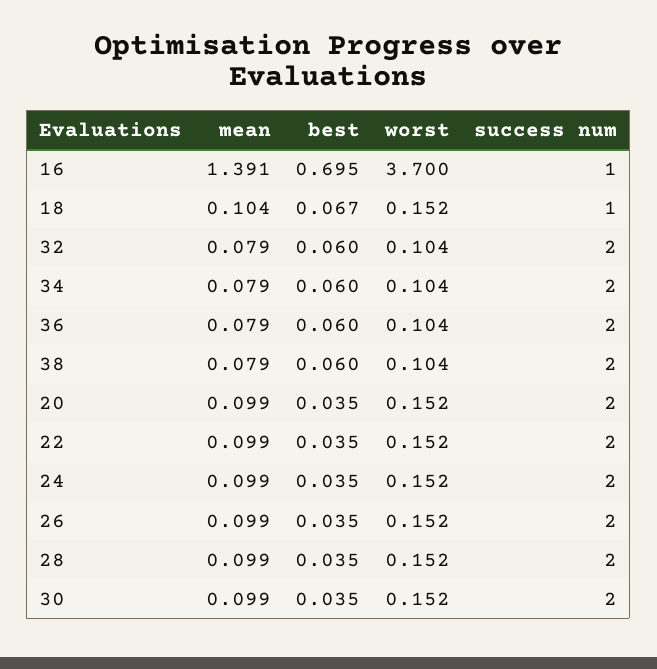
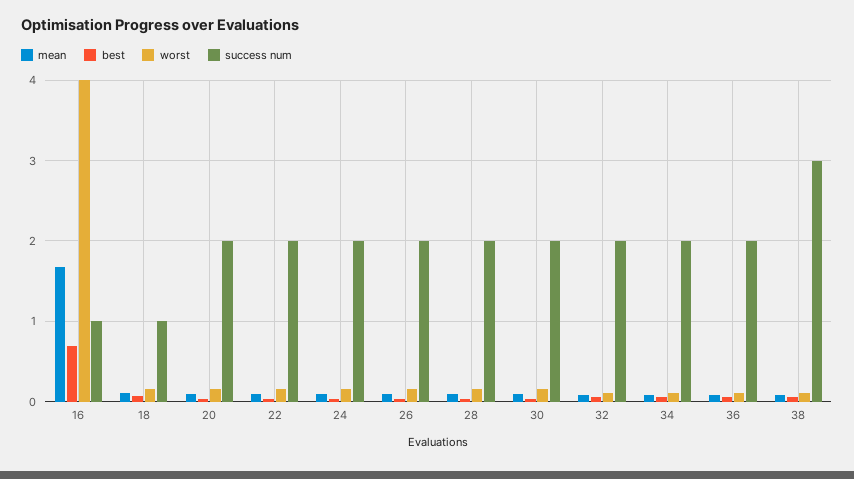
  {
    "mean": {
-     "16": 1.391,
+     "16": 1.7,
      "18": 0.104,
      "32": 0.079,
      "34": 0.079,
      "36": 0.079,
      "38": 0.079,
      "20": 0.099,
      "22": 0.099,
      "24": 0.099,
      "26": 0.099,
      "28": 0.099,
      "30": 0.099
    },
    "best": {
      "16": 0.695,
      "18": 0.067,
      "32": 0.06,
      "34": 0.06,
      "36": 0.06,
      "38": 0.06,
      "20": 0.035,
      "22": 0.035,
      "24": 0.035,
      "26": 0.035,
      "28": 0.035,
      "30": 0.035
    },
    "worst": {
-     "16": 3.7,
+     "16": 4,
      "18": 0.152,
      "32": 0.104,
      "34": 0.104,
      "36": 0.104,
      "38": 0.104,
      "20": 0.152,
      "22": 0.152,
      "24": 0.152,
      "26": 0.152,
      "28": 0.152,
      "30": 0.152
    },
    "success num": {
      "16": 1,
      "18": 1,
      "32": 2,
      "34": 2,
      "36": 2,
-     "38": 2,
+     "38": 3,
      "20": 2,
      "22": 2,
      "24": 2,
      "26": 2,
      "28": 2,
      "30": 2
    }
  }

